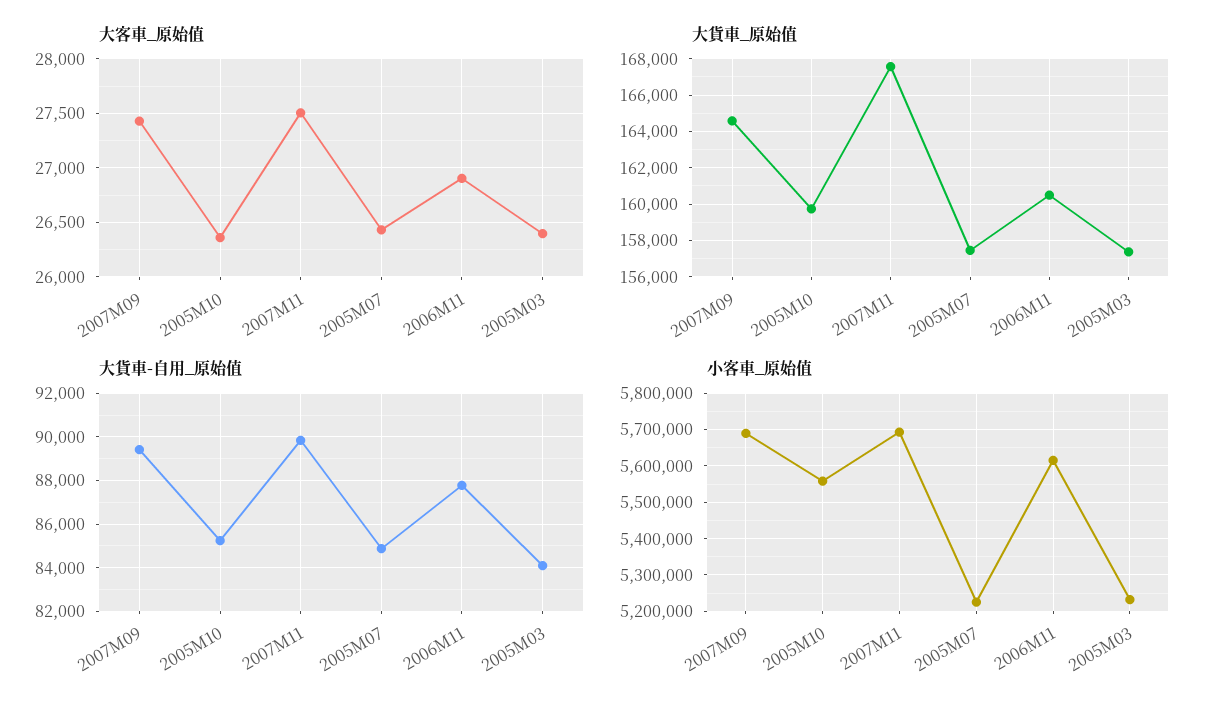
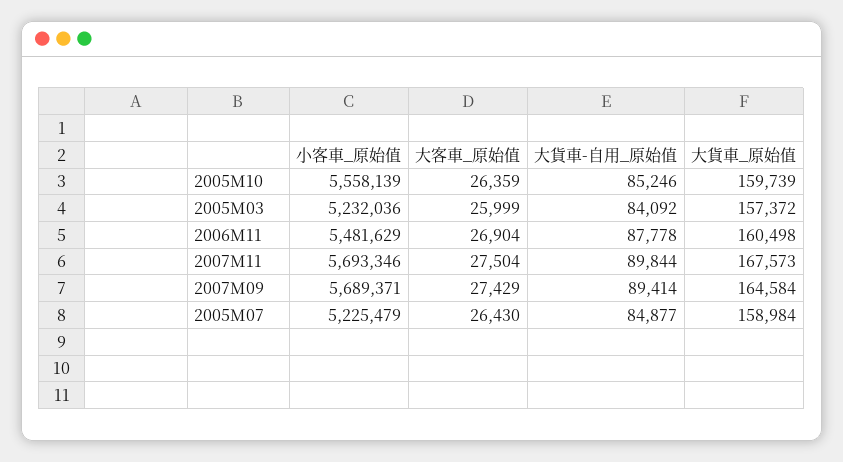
  {
    "大客車_原始值": {
      "2007M09": 27429,
      "2005M10": 26359,
      "2007M11": 27504,
      "2005M07": 26430,
      "2006M11": 26904,
-     "2005M03": 26400
+     "2005M03": 25999
    },
    "大貨車_原始值": {
      "2007M09": 164584,
      "2005M10": 159739,
      "2007M11": 167573,
-     "2005M07": 157500,
+     "2005M07": 158984,
      "2006M11": 160498,
      "2005M03": 157372
    },
    "大貨車-自用_原始值": {
      "2007M09": 89414,
      "2005M10": 85246,
      "2007M11": 89844,
      "2005M07": 84877,
      "2006M11": 87778,
      "2005M03": 84092
    },
    "小客車_原始值": {
      "2007M09": 5689371,
      "2005M10": 5558139,
      "2007M11": 5693346,
      "2005M07": 5225479,
-     "2006M11": 5620000,
+     "2006M11": 5481629,
      "2005M03": 5232036
    }
  }

